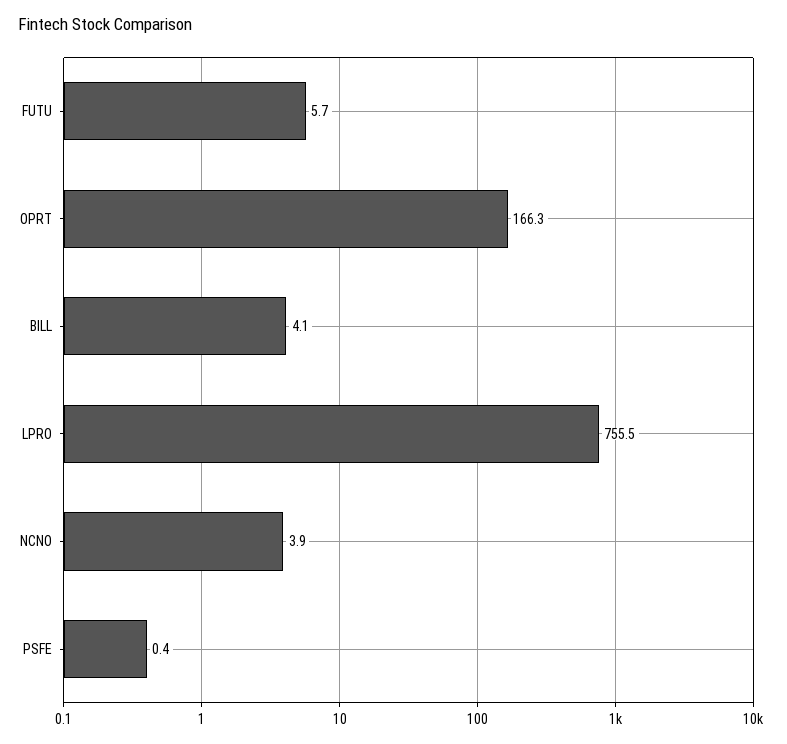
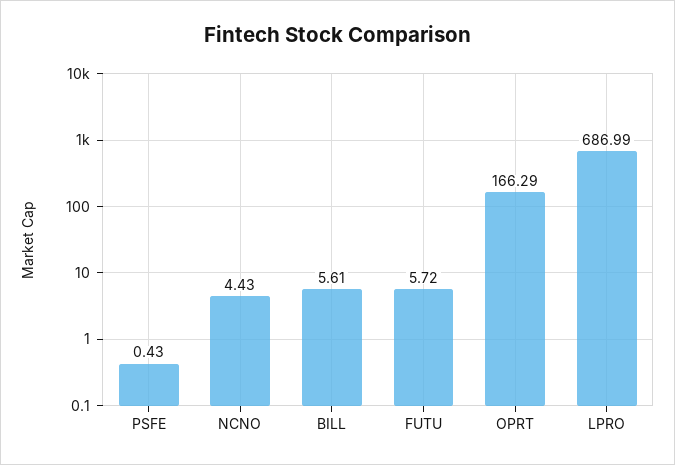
  {
    "FUTU": 5.72,
    "OPRT": 166.29,
-   "BILL": 4.1,
+   "BILL": 5.61,
-   "LPRO": 755.5,
+   "LPRO": 686.99,
-   "NCNO": 3.9,
+   "NCNO": 4.43,
    "PSFE": 0.43
  }

